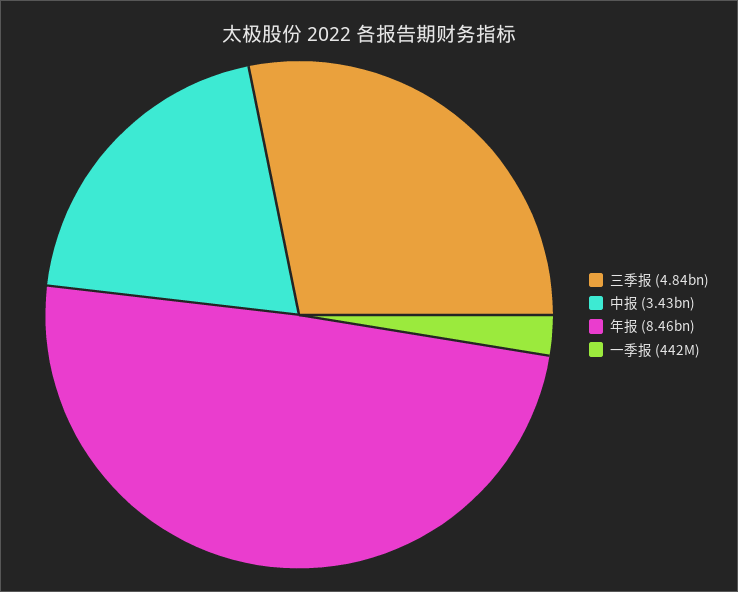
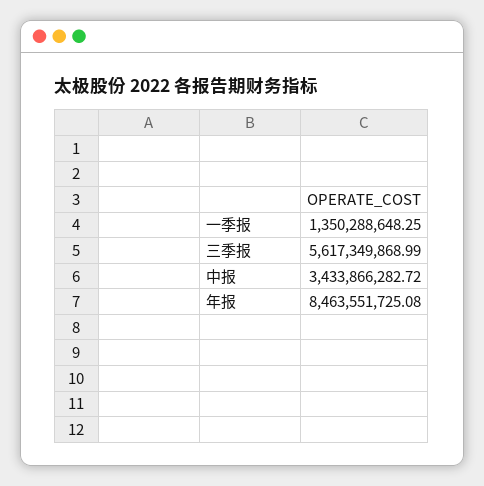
  {
-   "三季报": 4840000000,
+   "三季报": 5617349868.99,
    "中报": 3433866282.72,
    "年报": 8463551725.08,
-   "一季报": 442000000
+   "一季报": 1350288648.25
  }

